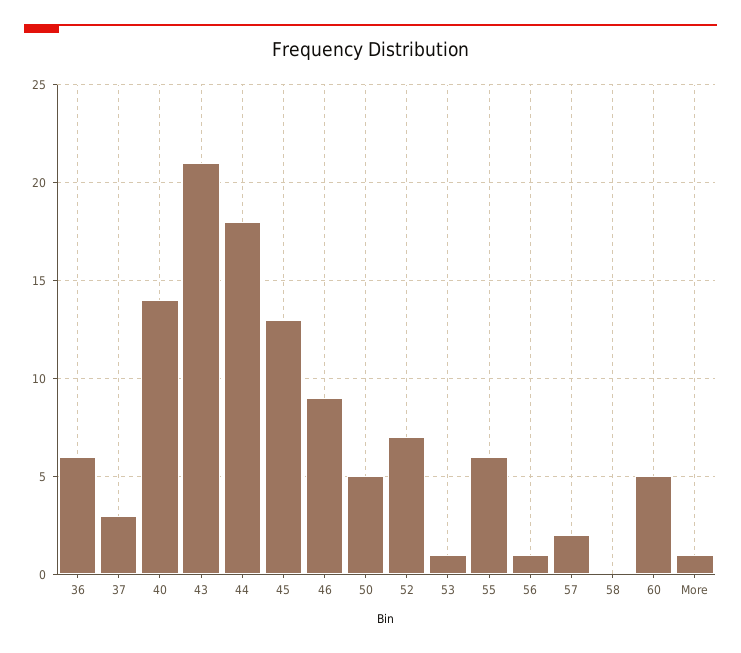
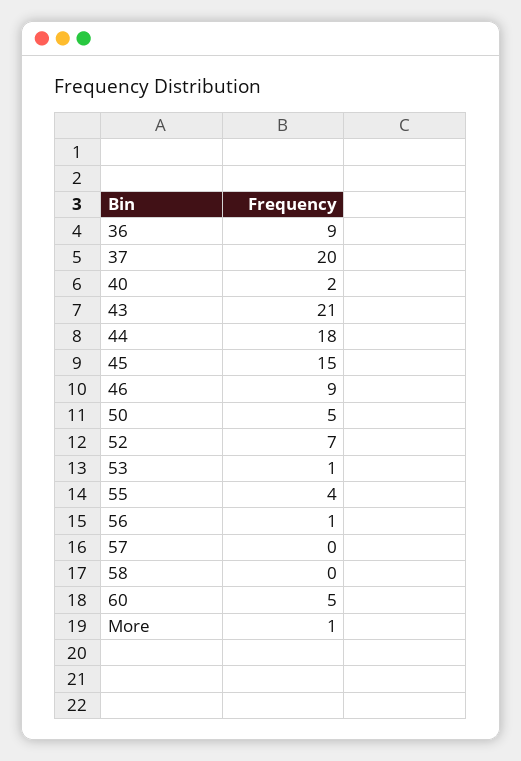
  {
-   "36": 6,
+   "36": 9,
-   "37": 3,
+   "37": 20,
-   "40": 14,
+   "40": 2,
    "43": 21,
    "44": 18,
-   "45": 13,
+   "45": 15,
    "46": 9,
    "50": 5,
    "52": 7,
    "53": 1,
-   "55": 6,
+   "55": 4,
    "56": 1,
-   "57": 2,
+   "57": 0,
    "58": 0,
    "60": 5,
    "More": 1
  }

